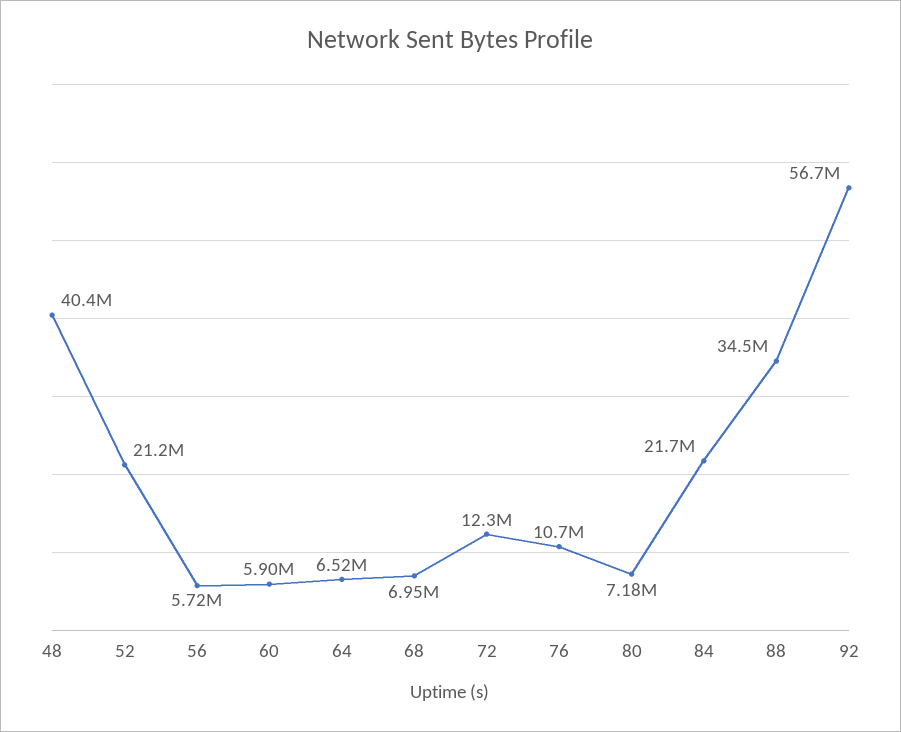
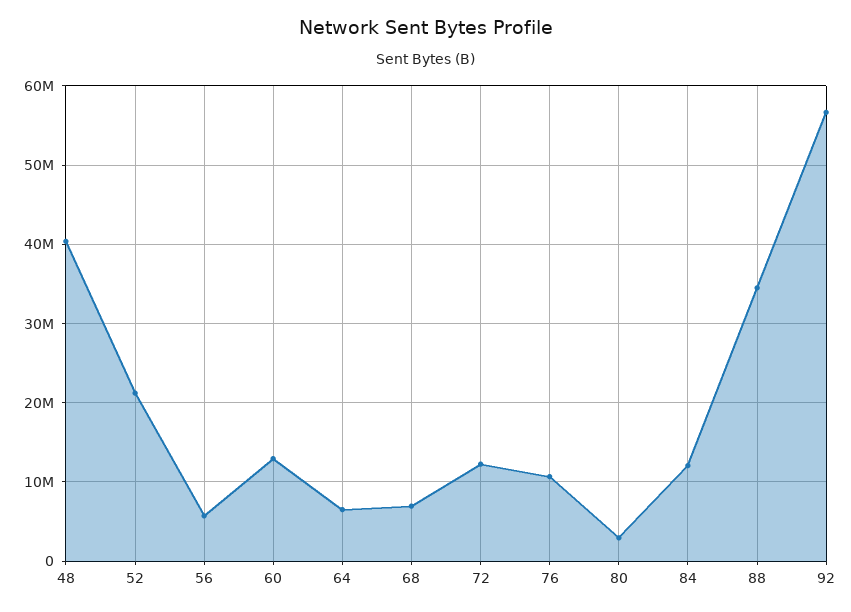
  {
    "48": 40400000,
    "52": 21200000,
    "56": 5720000,
-   "60": 5900000,
+   "60": 13000000,
    "64": 6520000,
    "68": 6950000,
    "72": 12300000,
    "76": 10700000,
-   "80": 7180000,
+   "80": 3000000,
-   "84": 21700000,
+   "84": 12000000,
    "88": 34500000,
    "92": 56700000
  }

